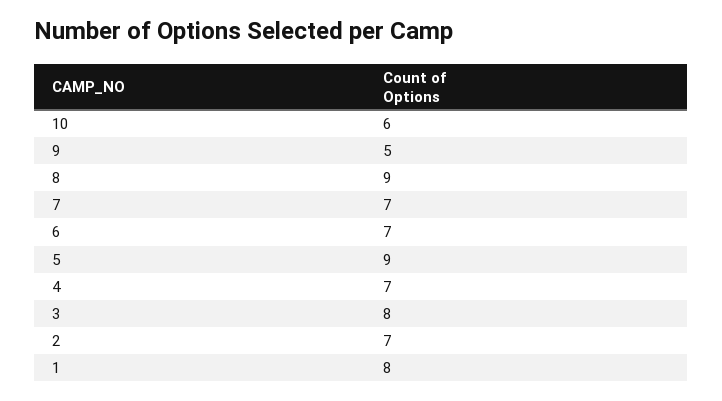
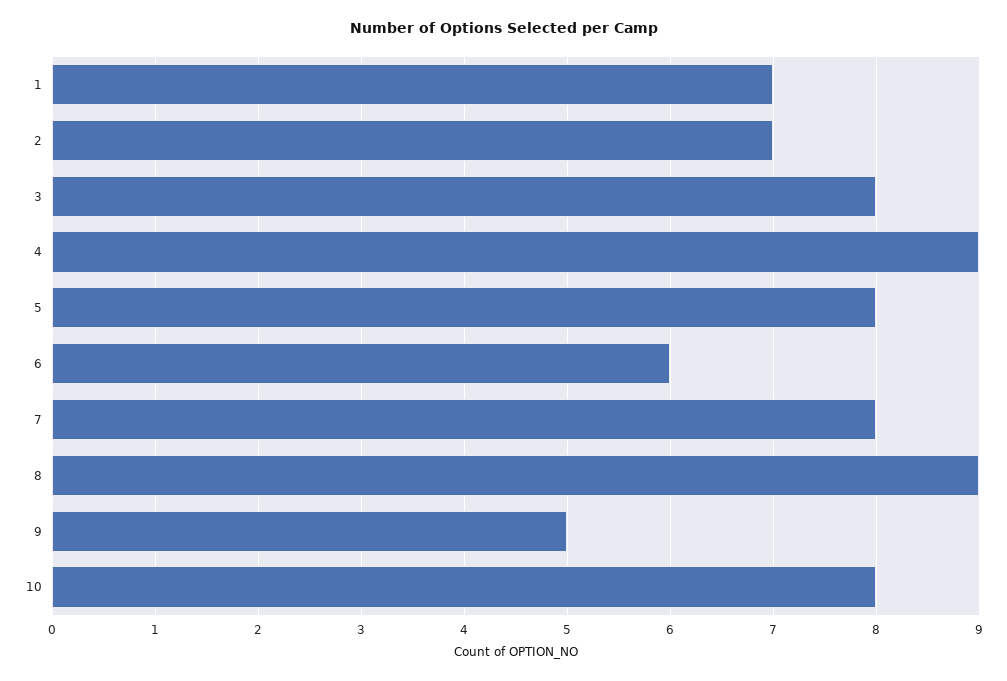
  {
-   "10": 6,
+   "10": 8,
    "9": 5,
    "8": 9,
-   "7": 7,
+   "7": 8,
-   "6": 7,
+   "6": 6,
-   "5": 9,
+   "5": 8,
-   "4": 7,
+   "4": 9,
    "3": 8,
    "2": 7,
-   "1": 8
+   "1": 7
  }

